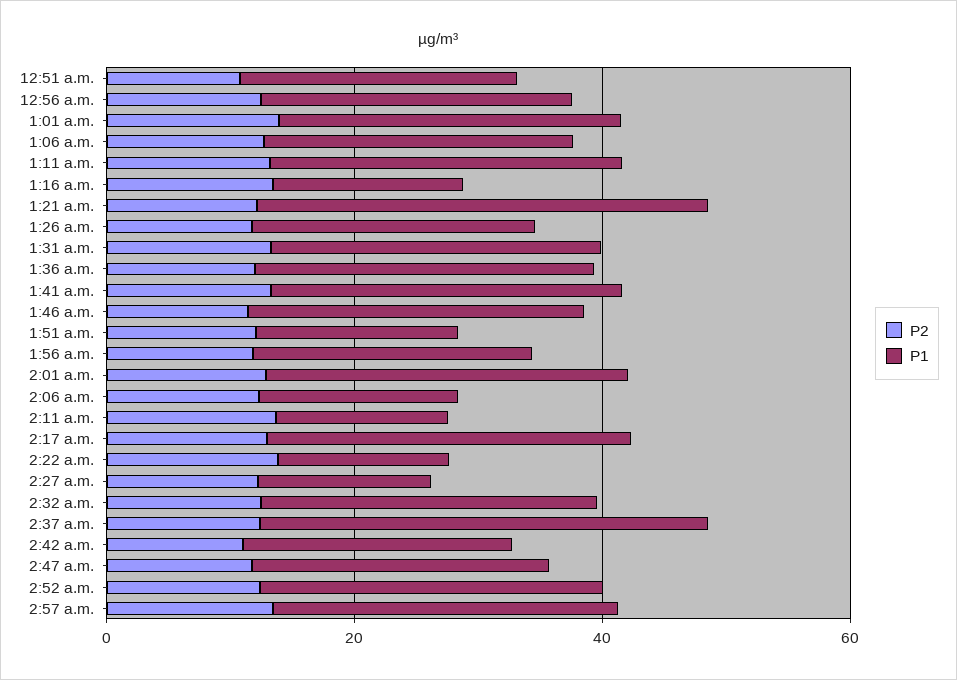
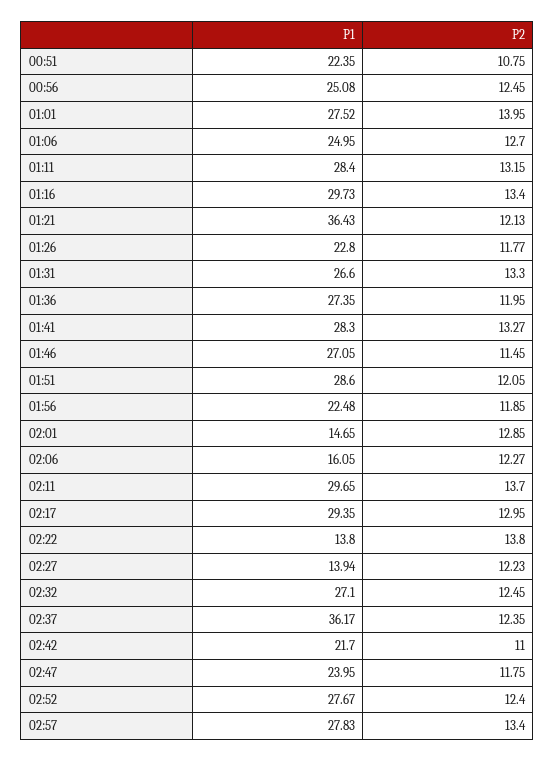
  {
    "P2": {
      "12:51 a.m.": 10.75,
      "12:56 a.m.": 12.45,
      "1:01 a.m.": 13.95,
      "1:06 a.m.": 12.7,
      "1:11 a.m.": 13.15,
      "1:16 a.m.": 13.4,
      "1:21 a.m.": 12.13,
      "1:26 a.m.": 11.77,
      "1:31 a.m.": 13.3,
      "1:36 a.m.": 11.95,
      "1:41 a.m.": 13.27,
      "1:46 a.m.": 11.45,
      "1:51 a.m.": 12.05,
      "1:56 a.m.": 11.85,
      "2:01 a.m.": 12.85,
      "2:06 a.m.": 12.27,
      "2:11 a.m.": 13.7,
      "2:17 a.m.": 12.95,
      "2:22 a.m.": 13.8,
      "2:27 a.m.": 12.23,
      "2:32 a.m.": 12.45,
      "2:37 a.m.": 12.35,
      "2:42 a.m.": 11,
      "2:47 a.m.": 11.75,
      "2:52 a.m.": 12.4,
      "2:57 a.m.": 13.4
    },
    "P1": {
      "12:51 a.m.": 22.35,
      "12:56 a.m.": 25.08,
      "1:01 a.m.": 27.52,
      "1:06 a.m.": 24.95,
      "1:11 a.m.": 28.4,
-     "1:16 a.m.": 15,
+     "1:16 a.m.": 29.73,
      "1:21 a.m.": 36.43,
      "1:26 a.m.": 22.8,
      "1:31 a.m.": 26.6,
      "1:36 a.m.": 27.35,
      "1:41 a.m.": 28.3,
      "1:46 a.m.": 27.05,
-     "1:51 a.m.": 15,
+     "1:51 a.m.": 28.6,
      "1:56 a.m.": 22.48,
-     "2:01 a.m.": 30,
+     "2:01 a.m.": 14.65,
      "2:06 a.m.": 16.05,
-     "2:11 a.m.": 15,
+     "2:11 a.m.": 29.65,
      "2:17 a.m.": 29.35,
      "2:22 a.m.": 13.8,
      "2:27 a.m.": 13.94,
      "2:32 a.m.": 27.1,
      "2:37 a.m.": 36.17,
      "2:42 a.m.": 21.7,
      "2:47 a.m.": 23.95,
      "2:52 a.m.": 27.67,
      "2:57 a.m.": 27.83
    }
  }

